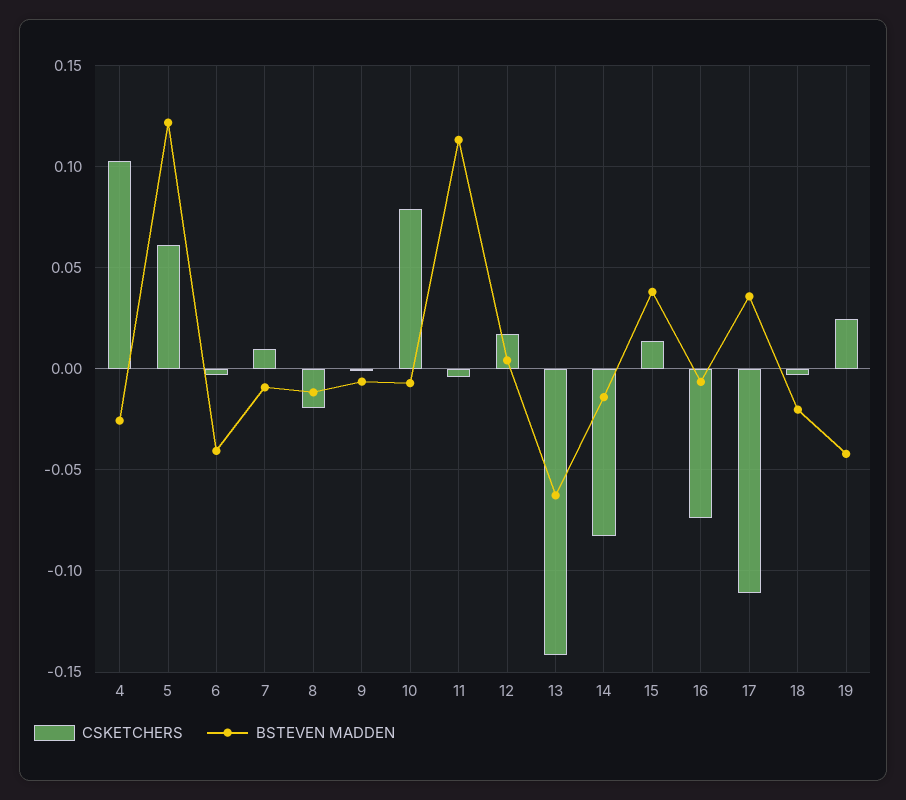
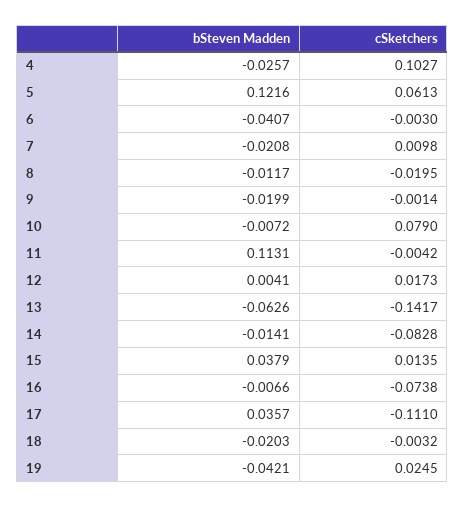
  {
    "CSKETCHERS": {
      "4": 0.1027,
      "5": 0.0613,
      "6": -0.003,
      "7": 0.0098,
      "8": -0.0195,
      "9": -0.0014,
      "10": 0.079,
      "11": -0.0042,
      "12": 0.0173,
      "13": -0.1417,
      "14": -0.0828,
      "15": 0.0135,
      "16": -0.0738,
      "17": -0.111,
      "18": -0.0032,
      "19": 0.0245
    },
    "BSTEVEN MADDEN": {
      "4": -0.0257,
      "5": 0.1216,
      "6": -0.0407,
-     "7": -0.01,
+     "7": -0.0208,
      "8": -0.0117,
-     "9": -0.005,
+     "9": -0.0199,
      "10": -0.0072,
      "11": 0.1131,
      "12": 0.0041,
      "13": -0.0626,
      "14": -0.0141,
      "15": 0.0379,
      "16": -0.0066,
      "17": 0.0357,
      "18": -0.0203,
      "19": -0.0421
    }
  }

